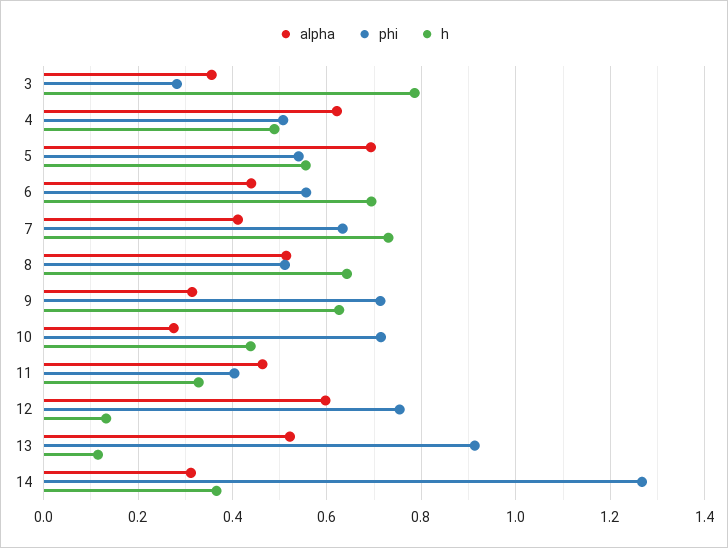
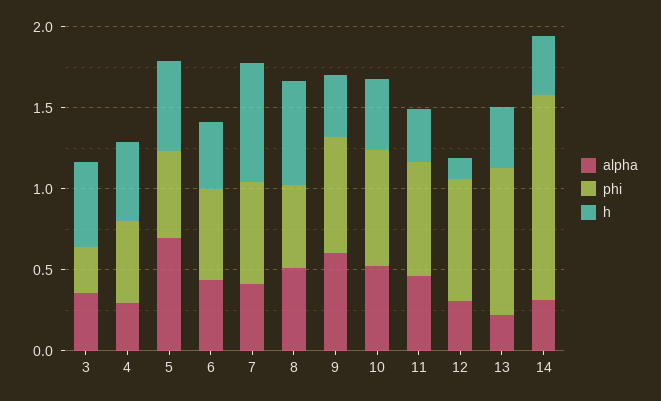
  {
    "alpha": {
      "3": 0.36,
-     "4": 0.62,
+     "4": 0.3,
      "5": 0.7,
      "6": 0.44,
      "7": 0.42,
      "8": 0.52,
-     "9": 0.32,
+     "9": 0.6,
-     "10": 0.28,
+     "10": 0.5,
      "11": 0.46,
-     "12": 0.6,
+     "12": 0.3,
-     "13": 0.52,
+     "13": 0.2,
      "14": 0.32
    },
    "phi": {
      "3": 0.28,
      "4": 0.5,
      "5": 0.54,
      "6": 0.56,
      "7": 0.64,
      "8": 0.52,
      "9": 0.72,
      "10": 0.72,
-     "11": 0.4,
+     "11": 0.7,
      "12": 0.76,
      "13": 0.92,
      "14": 1.26
    },
    "h": {
-     "3": 0.78,
+     "3": 0.5,
      "4": 0.48,
      "5": 0.56,
-     "6": 0.7,
+     "6": 0.4,
      "7": 0.74,
      "8": 0.64,
-     "9": 0.62,
+     "9": 0.4,
      "10": 0.44,
      "11": 0.32,
      "12": 0.14,
-     "13": 0.12,
+     "13": 0.4,
      "14": 0.36
    }
  }

